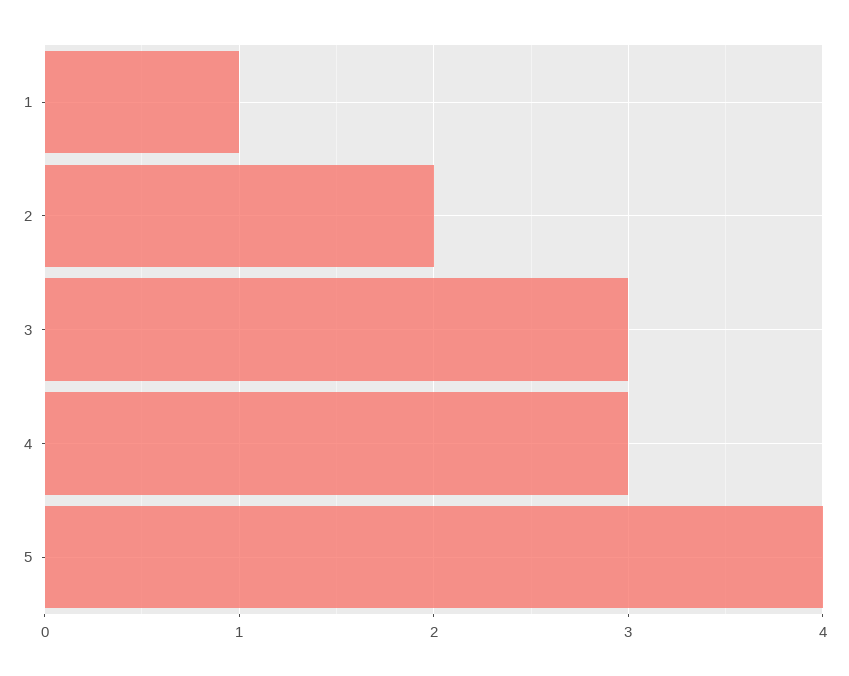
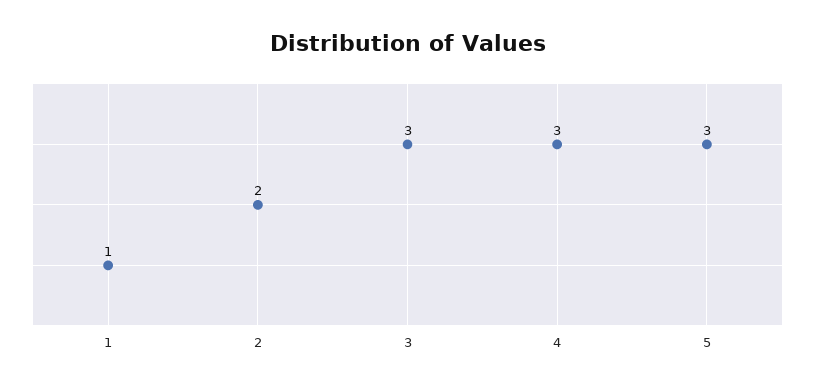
  {
    "1": 1,
    "2": 2,
    "3": 3,
    "4": 3,
-   "5": 4
+   "5": 3
  }

